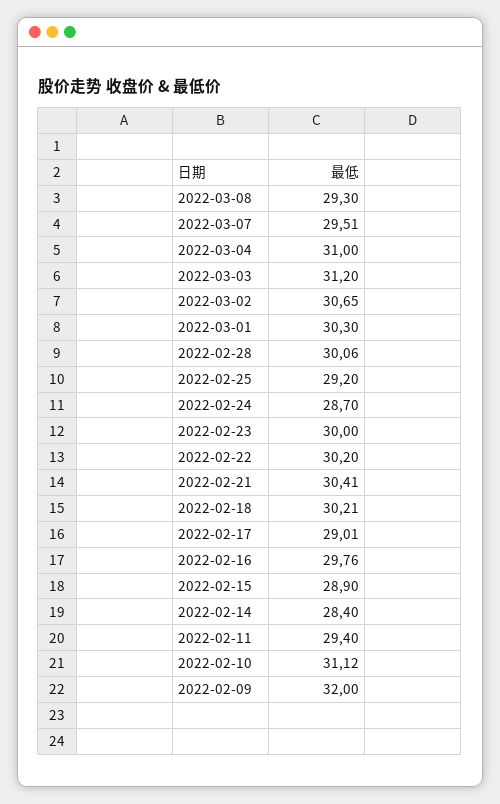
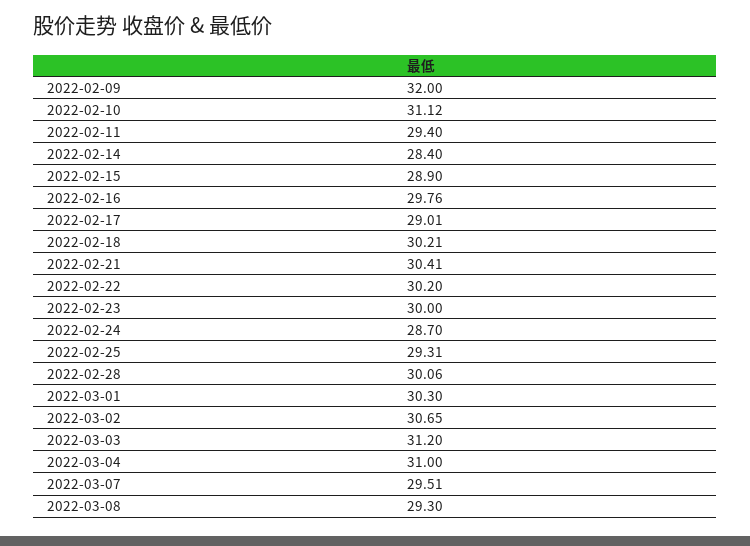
  {
    "2022-03-08": 29.3,
    "2022-03-07": 29.51,
    "2022-03-04": 31,
    "2022-03-03": 31.2,
    "2022-03-02": 30.65,
    "2022-03-01": 30.3,
    "2022-02-28": 30.06,
-   "2022-02-25": 29.2,
+   "2022-02-25": 29.31,
    "2022-02-24": 28.7,
    "2022-02-23": 30,
    "2022-02-22": 30.2,
    "2022-02-21": 30.41,
    "2022-02-18": 30.21,
    "2022-02-17": 29.01,
    "2022-02-16": 29.76,
    "2022-02-15": 28.9,
    "2022-02-14": 28.4,
    "2022-02-11": 29.4,
    "2022-02-10": 31.12,
    "2022-02-09": 32
  }

